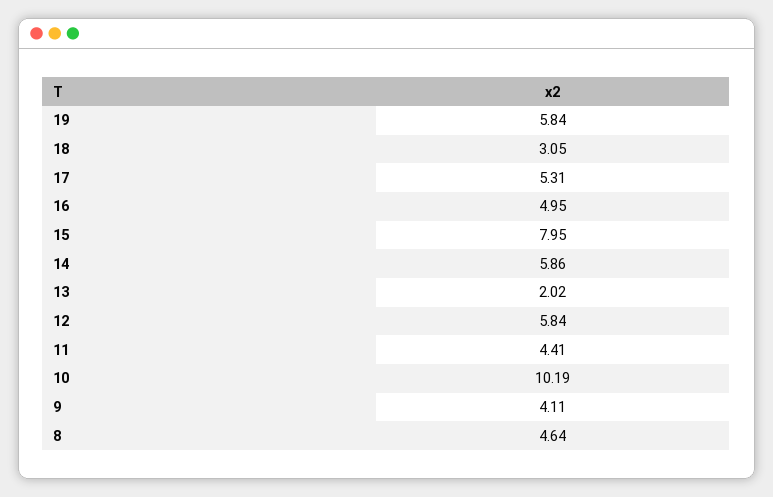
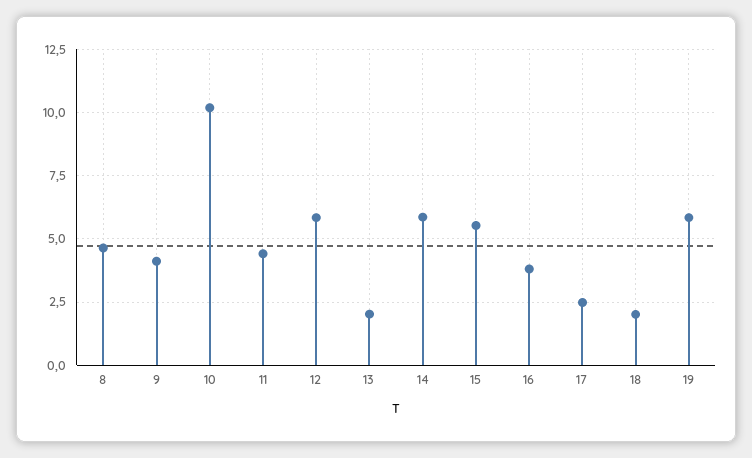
  {
    "19": 5.84,
-   "18": 3.05,
+   "18": 2,
-   "17": 5.31,
+   "17": 2.5,
-   "16": 4.95,
+   "16": 3.75,
-   "15": 7.95,
+   "15": 5.5,
    "14": 5.86,
    "13": 2.02,
    "12": 5.84,
    "11": 4.41,
    "10": 10.19,
    "9": 4.11,
    "8": 4.64
  }

